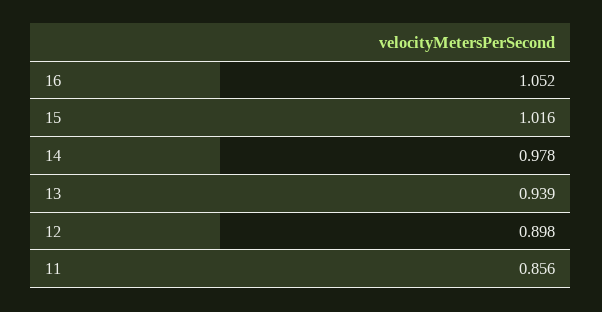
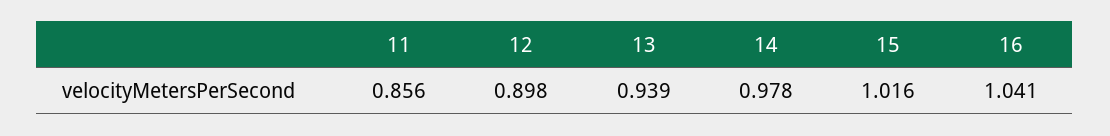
  {
-   "16": 1.052,
+   "16": 1.041,
    "15": 1.016,
    "14": 0.978,
    "13": 0.939,
    "12": 0.898,
    "11": 0.856
  }

